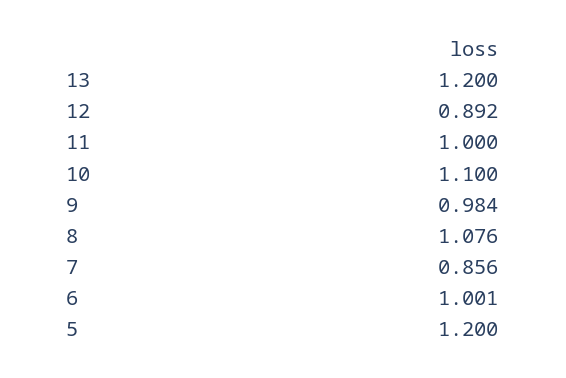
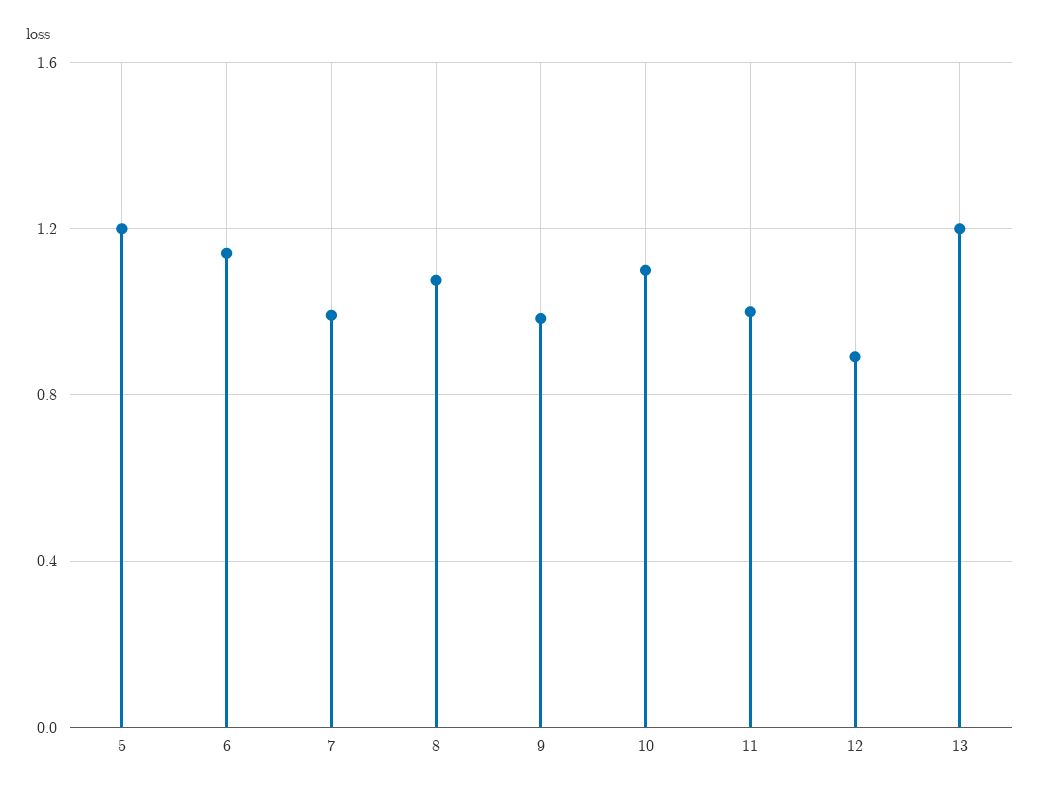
  {
    "13": 1.2,
    "12": 0.892,
    "11": 1,
    "10": 1.1,
    "9": 0.984,
    "8": 1.076,
-   "7": 0.856,
+   "7": 1,
-   "6": 1.001,
+   "6": 1.15,
    "5": 1.2
  }

